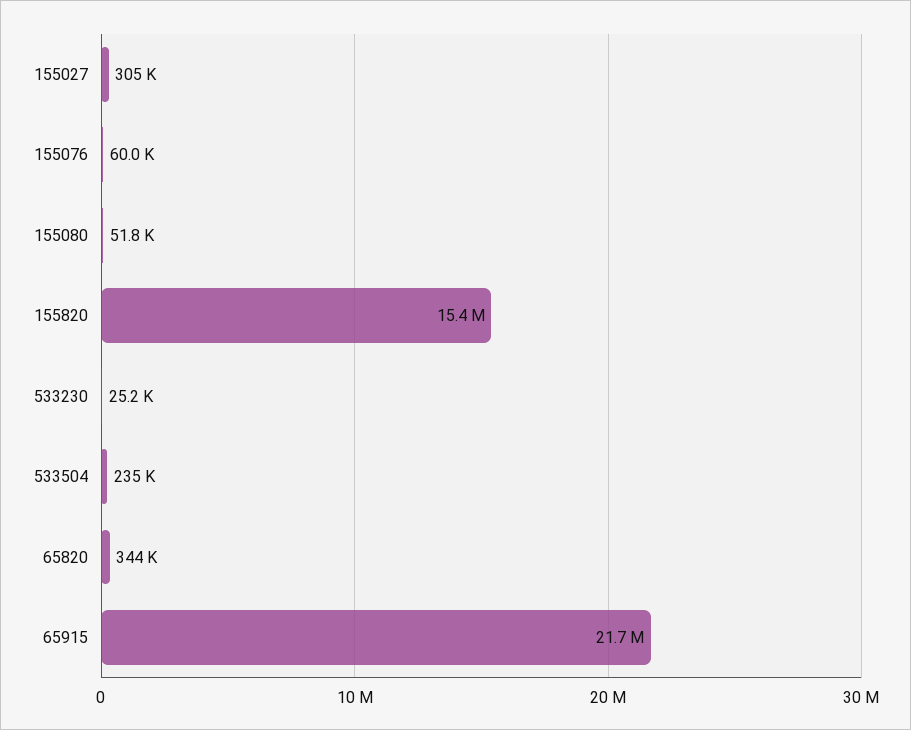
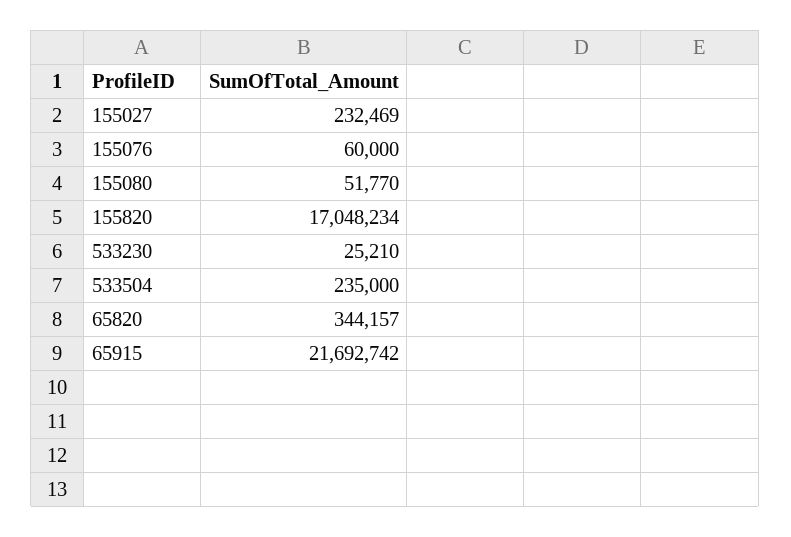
  {
-   "155027": 305000,
+   "155027": 232469,
    "155076": 60000,
    "155080": 51770,
-   "155820": 15400000,
+   "155820": 17048234,
    "533230": 25210,
    "533504": 235000,
    "65820": 344157,
    "65915": 21692742
  }

